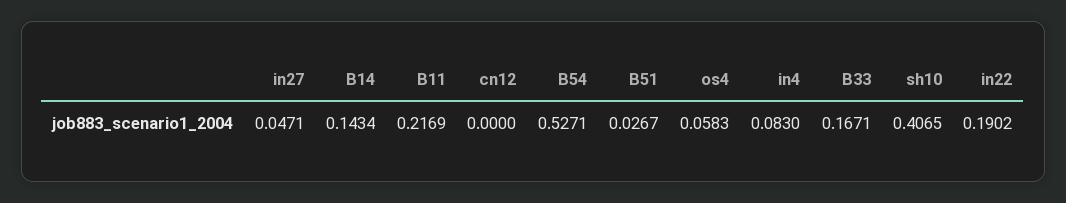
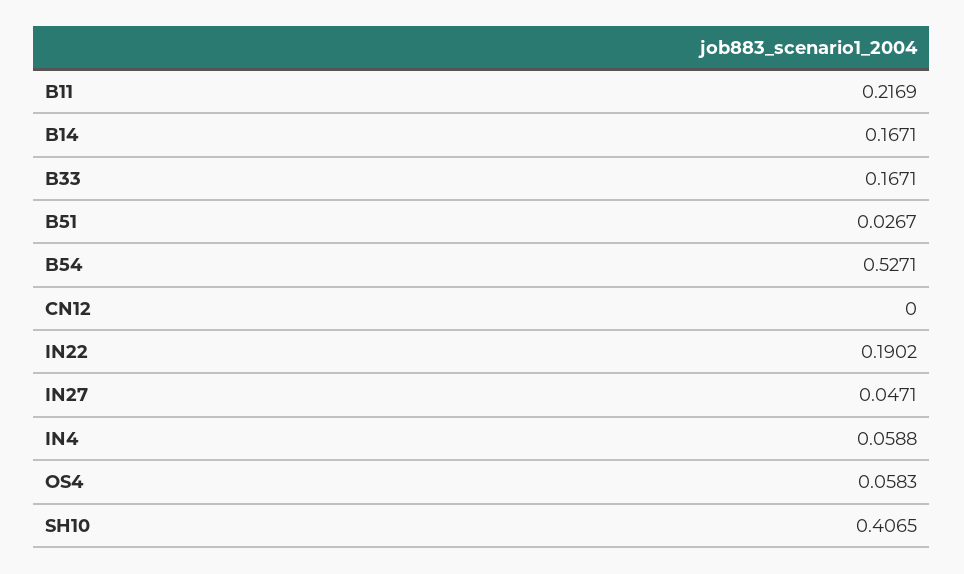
  {
    "in27": 0.0471,
-   "B14": 0.1434,
+   "B14": 0.1671,
    "B11": 0.2169,
    "cn12": 0,
    "B54": 0.5271,
    "B51": 0.0267,
    "os4": 0.0583,
-   "in4": 0.083,
+   "in4": 0.0588,
    "B33": 0.1671,
    "sh10": 0.4065,
    "in22": 0.1902
  }

